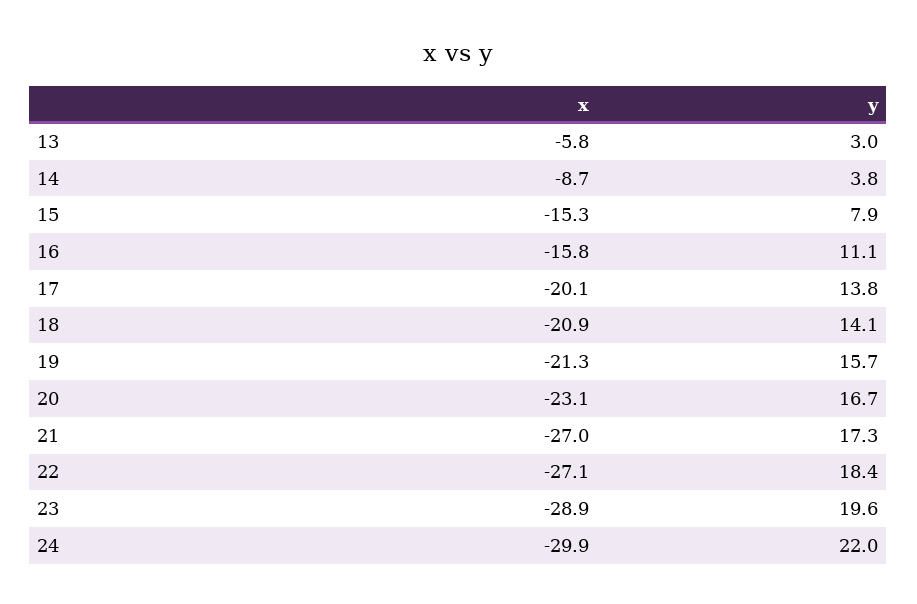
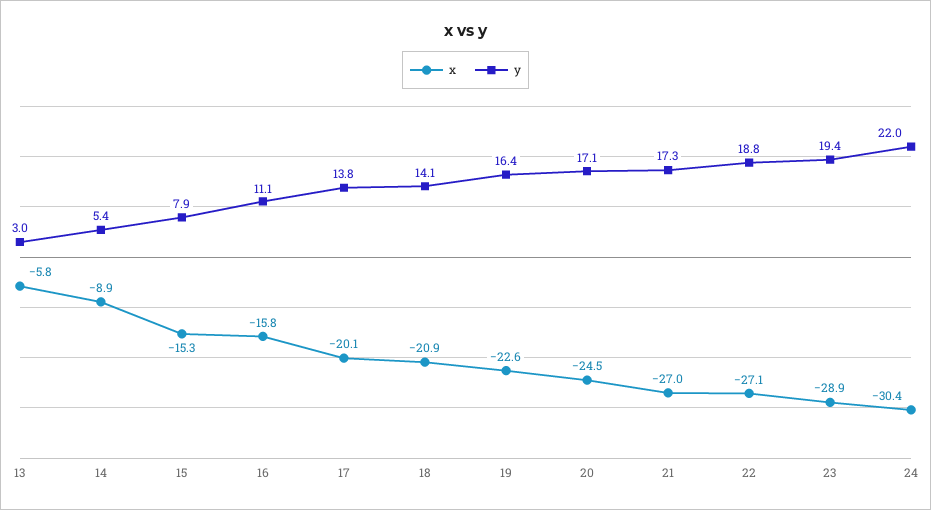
  {
    "x": {
      "13": -5.8,
-     "14": -8.7,
+     "14": -8.9,
      "15": -15.3,
      "16": -15.8,
      "17": -20.1,
      "18": -20.9,
-     "19": -21.3,
+     "19": -22.6,
-     "20": -23.1,
+     "20": -24.5,
      "21": -27,
      "22": -27.1,
      "23": -28.9,
-     "24": -29.9
+     "24": -30.4
    },
    "y": {
      "13": 3,
-     "14": 3.8,
+     "14": 5.4,
      "15": 7.9,
      "16": 11.1,
      "17": 13.8,
      "18": 14.1,
-     "19": 15.7,
+     "19": 16.4,
-     "20": 16.7,
+     "20": 17.1,
      "21": 17.3,
-     "22": 18.4,
+     "22": 18.8,
-     "23": 19.6,
+     "23": 19.4,
      "24": 22
    }
  }

